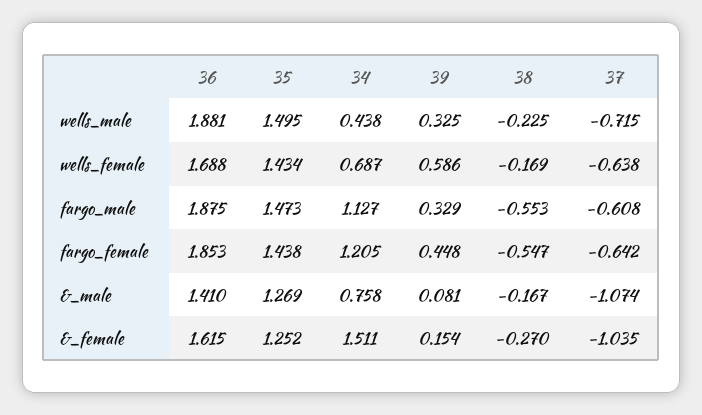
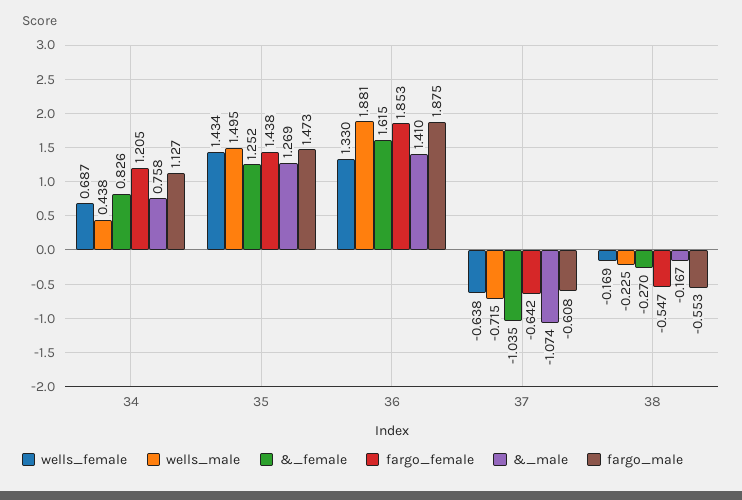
  {
    "wells_male": {
      "36": 1.881,
      "35": 1.495,
      "34": 0.438,
-     "39": 0.325,
      "38": -0.225,
      "37": -0.715
    },
    "wells_female": {
-     "36": 1.688,
+     "36": 1.33,
      "35": 1.434,
      "34": 0.687,
-     "39": 0.586,
      "38": -0.169,
      "37": -0.638
    },
    "fargo_male": {
      "36": 1.875,
      "35": 1.473,
      "34": 1.127,
-     "39": 0.329,
      "38": -0.553,
      "37": -0.608
    },
    "fargo_female": {
      "36": 1.853,
      "35": 1.438,
      "34": 1.205,
-     "39": 0.448,
      "38": -0.547,
      "37": -0.642
    },
    "&_male": {
      "36": 1.41,
      "35": 1.269,
      "34": 0.758,
-     "39": 0.081,
      "38": -0.167,
      "37": -1.074
    },
    "&_female": {
      "36": 1.615,
      "35": 1.252,
-     "34": 1.511,
+     "34": 0.826,
-     "39": 0.154,
      "38": -0.27,
      "37": -1.035
    }
  }

